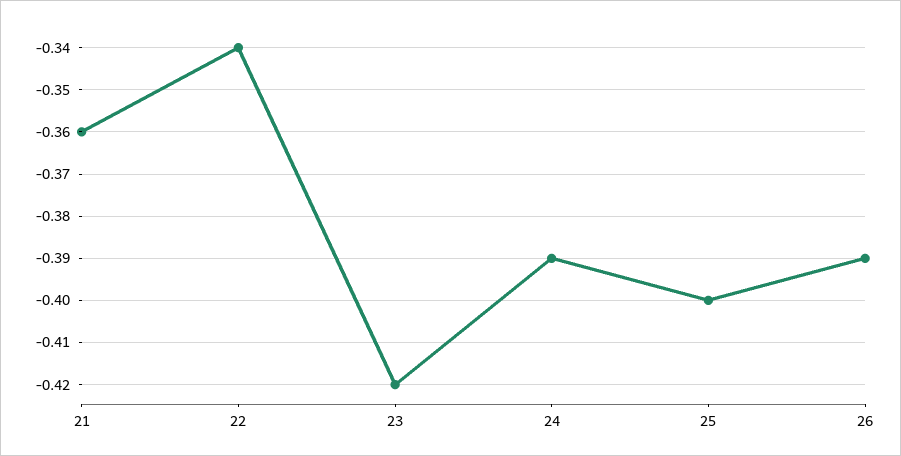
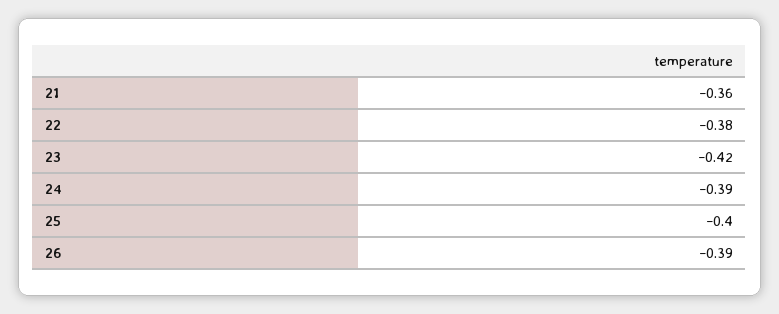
  {
    "21": -0.36,
-   "22": -0.34,
+   "22": -0.38,
    "23": -0.42,
    "24": -0.39,
    "25": -0.4,
    "26": -0.39
  }

